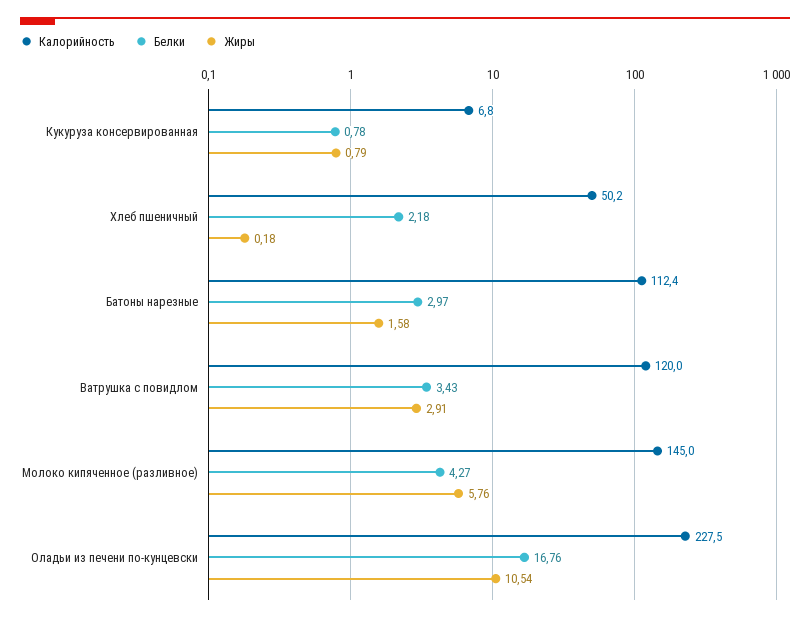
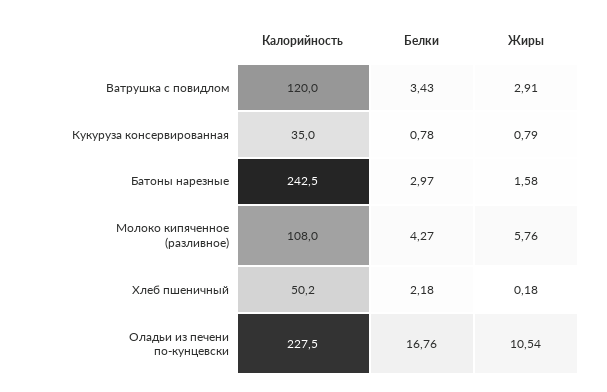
  {
    "Калорийность": {
-     "Кукуруза консервированная": 6.8,
+     "Кукуруза консервированная": 35,
      "Хлеб пшеничный": 50.2,
-     "Батоны нарезные": 112.4,
+     "Батоны нарезные": 242.5,
      "Ватрушка с повидлом": 120,
-     "Молоко кипяченное (разливное)": 145,
+     "Молоко кипяченное (разливное)": 108,
      "Оладьи из печени по-кунцевски": 227.5
    },
    "Белки": {
      "Кукуруза консервированная": 0.78,
      "Хлеб пшеничный": 2.18,
      "Батоны нарезные": 2.97,
      "Ватрушка с повидлом": 3.43,
      "Молоко кипяченное (разливное)": 4.27,
      "Оладьи из печени по-кунцевски": 16.76
    },
    "Жиры": {
      "Кукуруза консервированная": 0.79,
      "Хлеб пшеничный": 0.18,
      "Батоны нарезные": 1.58,
      "Ватрушка с повидлом": 2.91,
      "Молоко кипяченное (разливное)": 5.76,
      "Оладьи из печени по-кунцевски": 10.54
    }
  }

